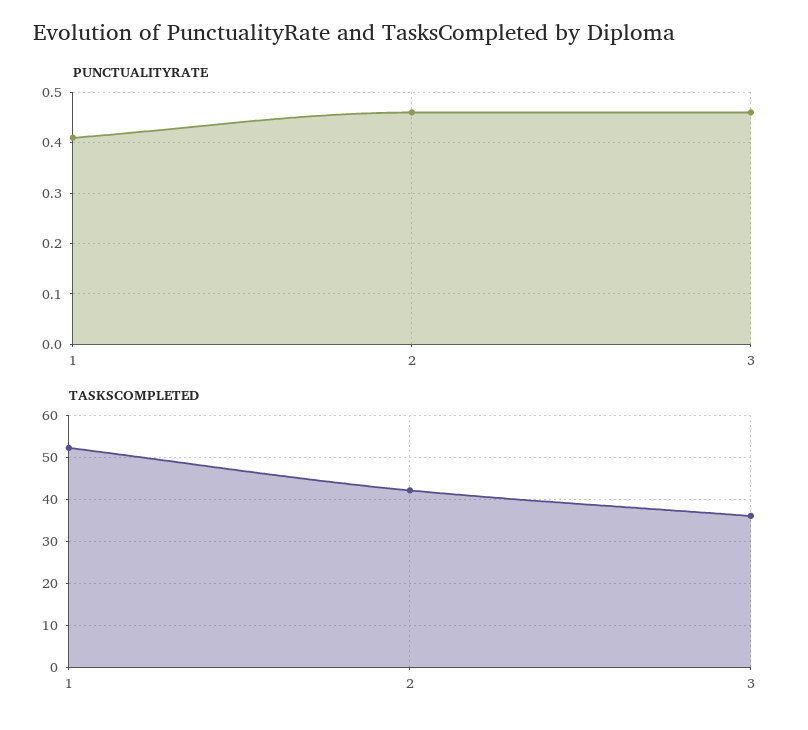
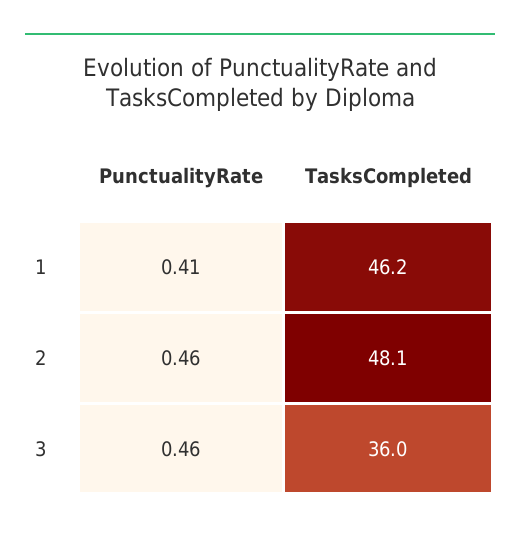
  {
    "PUNCTUALITYRATE": {
      "1": 0.41,
      "2": 0.46,
      "3": 0.46
    },
    "TASKSCOMPLETED": {
-     "1": 52,
+     "1": 46.2,
-     "2": 42,
+     "2": 48.1,
      "3": 36
    }
  }

